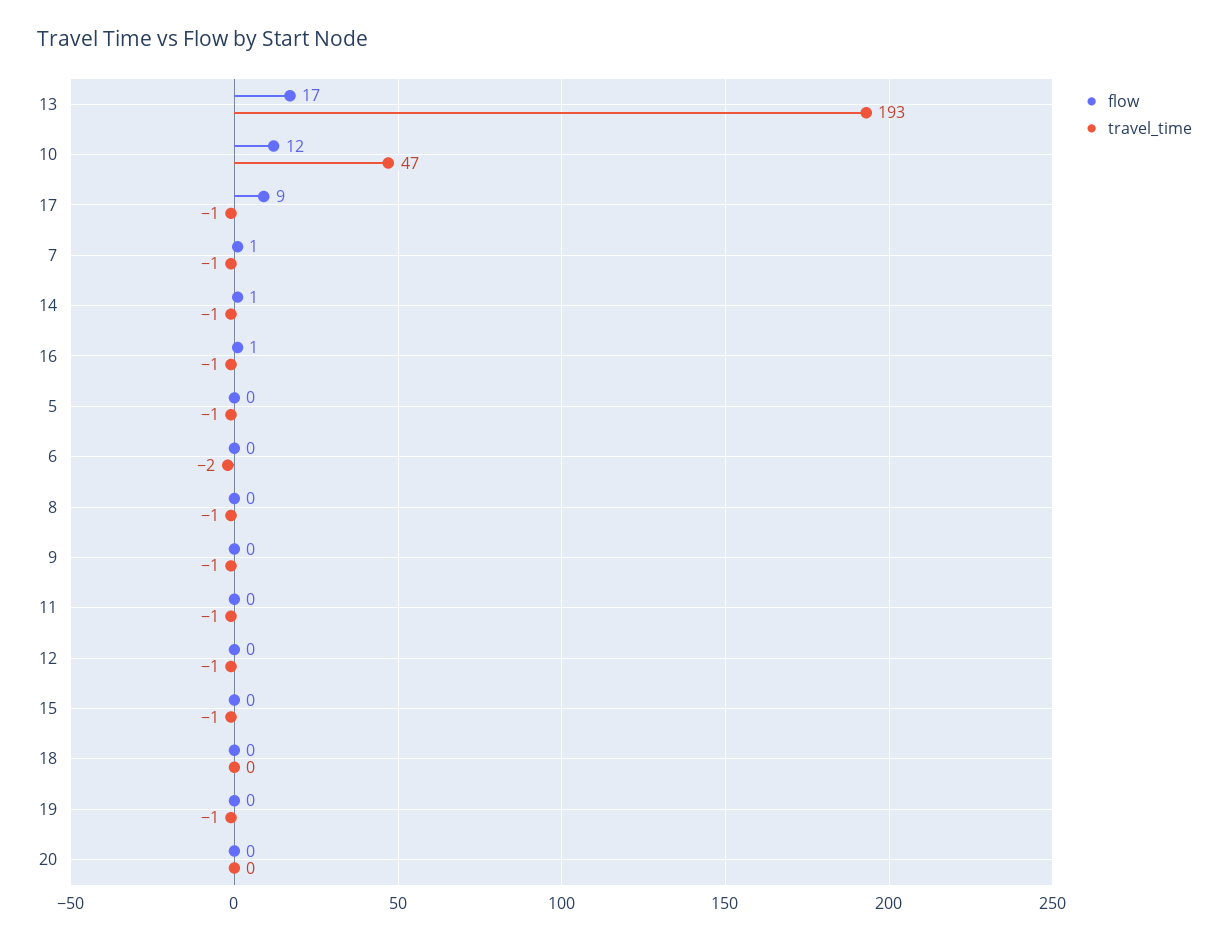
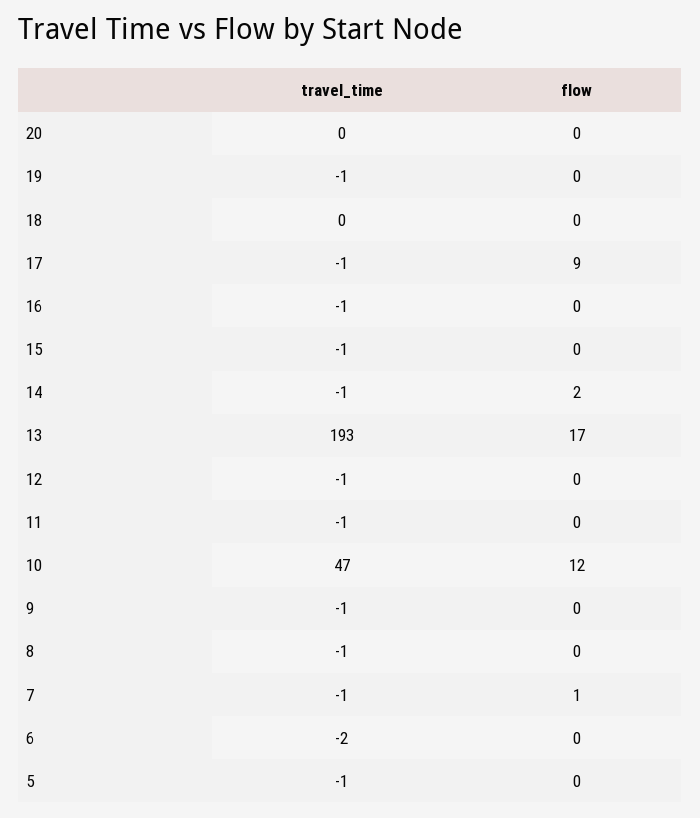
  {
    "flow": {
      "13": 17,
      "10": 12,
      "17": 9,
      "7": 1,
-     "14": 1,
+     "14": 2,
-     "16": 1,
+     "16": 0,
      "5": 0,
      "6": 0,
      "8": 0,
      "9": 0,
      "11": 0,
      "12": 0,
      "15": 0,
      "18": 0,
      "19": 0,
      "20": 0
    },
    "travel_time": {
      "13": 193,
      "10": 47,
      "17": -1,
      "7": -1,
      "14": -1,
      "16": -1,
      "5": -1,
      "6": -2,
      "8": -1,
      "9": -1,
      "11": -1,
      "12": -1,
      "15": -1,
      "18": 0,
      "19": -1,
      "20": 0
    }
  }

